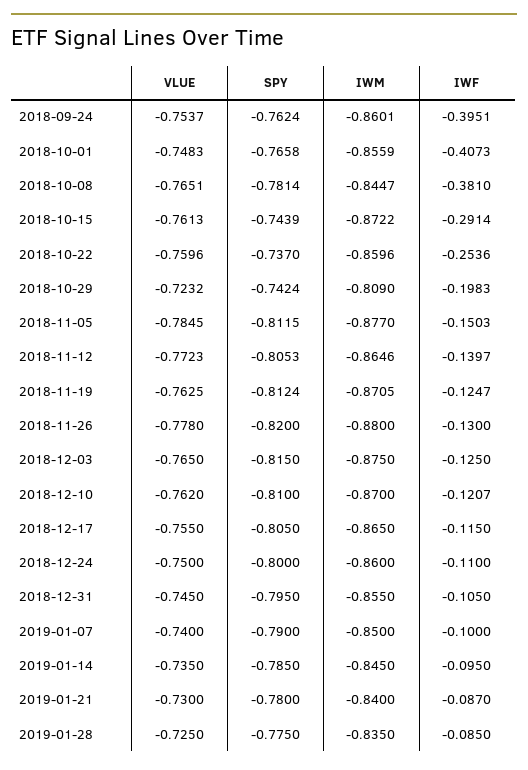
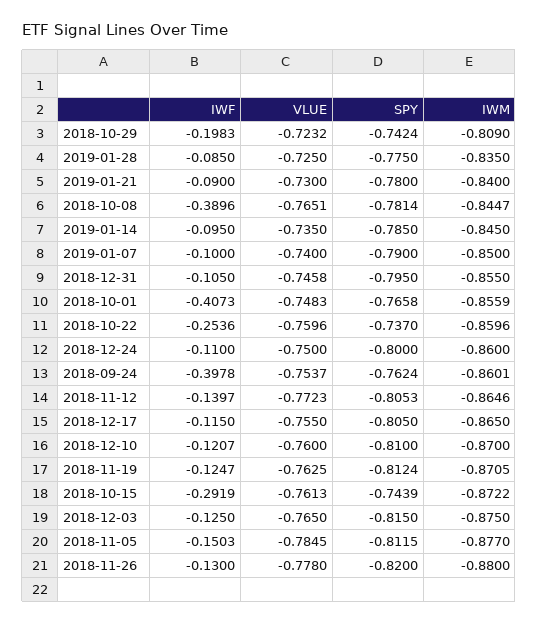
  {
    "VLUE": {
      "2018-09-24": -0.7537,
      "2018-10-01": -0.7483,
      "2018-10-08": -0.7651,
      "2018-10-15": -0.7613,
      "2018-10-22": -0.7596,
      "2018-10-29": -0.7232,
      "2018-11-05": -0.7845,
      "2018-11-12": -0.7723,
      "2018-11-19": -0.7625,
      "2018-11-26": -0.778,
      "2018-12-03": -0.765,
-     "2018-12-10": -0.762,
+     "2018-12-10": -0.76,
      "2018-12-17": -0.755,
      "2018-12-24": -0.75,
-     "2018-12-31": -0.745,
+     "2018-12-31": -0.7458,
      "2019-01-07": -0.74,
      "2019-01-14": -0.735,
      "2019-01-21": -0.73,
      "2019-01-28": -0.725
    },
    "SPY": {
      "2018-09-24": -0.7624,
      "2018-10-01": -0.7658,
      "2018-10-08": -0.7814,
      "2018-10-15": -0.7439,
      "2018-10-22": -0.737,
      "2018-10-29": -0.7424,
      "2018-11-05": -0.8115,
      "2018-11-12": -0.8053,
      "2018-11-19": -0.8124,
      "2018-11-26": -0.82,
      "2018-12-03": -0.815,
      "2018-12-10": -0.81,
      "2018-12-17": -0.805,
      "2018-12-24": -0.8,
      "2018-12-31": -0.795,
      "2019-01-07": -0.79,
      "2019-01-14": -0.785,
      "2019-01-21": -0.78,
      "2019-01-28": -0.775
    },
    "IWM": {
      "2018-09-24": -0.8601,
      "2018-10-01": -0.8559,
      "2018-10-08": -0.8447,
      "2018-10-15": -0.8722,
      "2018-10-22": -0.8596,
      "2018-10-29": -0.809,
      "2018-11-05": -0.877,
      "2018-11-12": -0.8646,
      "2018-11-19": -0.8705,
      "2018-11-26": -0.88,
      "2018-12-03": -0.875,
      "2018-12-10": -0.87,
      "2018-12-17": -0.865,
      "2018-12-24": -0.86,
      "2018-12-31": -0.855,
      "2019-01-07": -0.85,
      "2019-01-14": -0.845,
      "2019-01-21": -0.84,
      "2019-01-28": -0.835
    },
    "IWF": {
-     "2018-09-24": -0.3951,
+     "2018-09-24": -0.3978,
      "2018-10-01": -0.4073,
-     "2018-10-08": -0.381,
+     "2018-10-08": -0.3896,
-     "2018-10-15": -0.2914,
+     "2018-10-15": -0.2919,
      "2018-10-22": -0.2536,
      "2018-10-29": -0.1983,
      "2018-11-05": -0.1503,
      "2018-11-12": -0.1397,
      "2018-11-19": -0.1247,
      "2018-11-26": -0.13,
      "2018-12-03": -0.125,
      "2018-12-10": -0.1207,
      "2018-12-17": -0.115,
      "2018-12-24": -0.11,
      "2018-12-31": -0.105,
      "2019-01-07": -0.1,
      "2019-01-14": -0.095,
-     "2019-01-21": -0.087,
+     "2019-01-21": -0.09,
      "2019-01-28": -0.085
    }
  }

